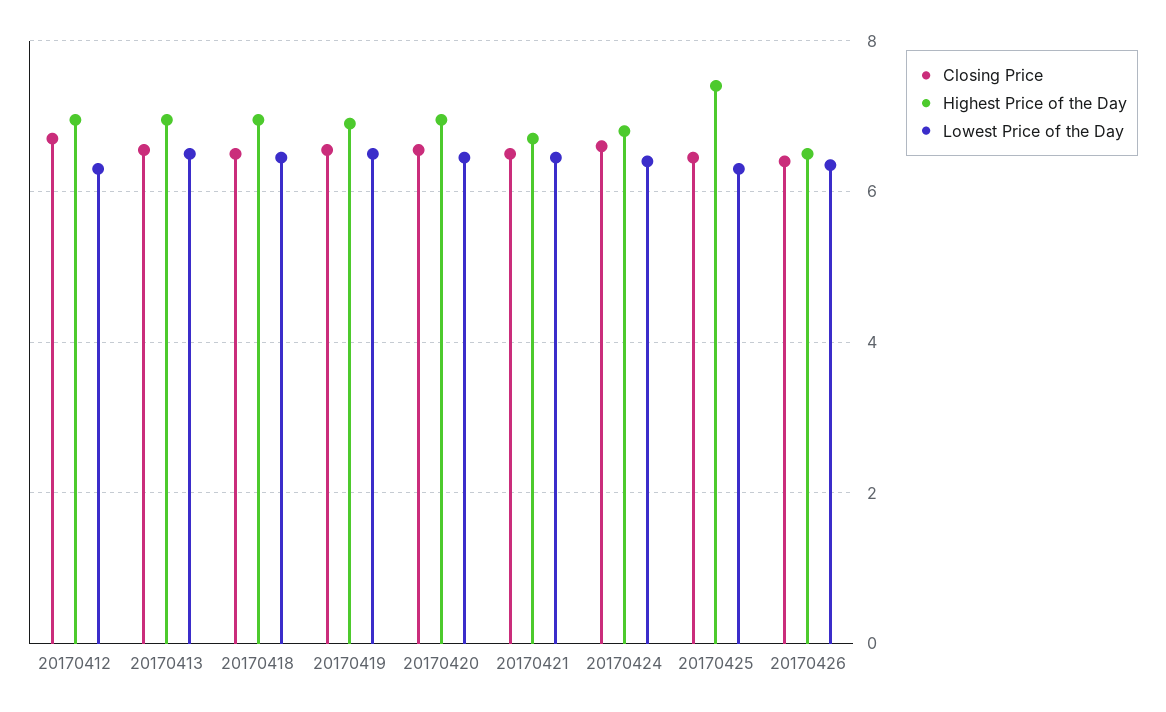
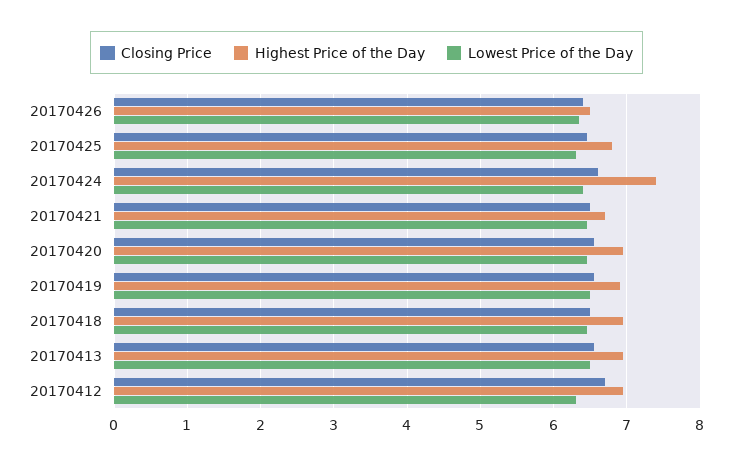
  {
    "Closing Price": {
      "20170412": 6.7,
      "20170413": 6.6,
      "20170418": 6.5,
      "20170419": 6.6,
      "20170420": 6.6,
      "20170421": 6.5,
      "20170424": 6.6,
      "20170425": 6.5,
      "20170426": 6.4
    },
    "Highest Price of the Day": {
      "20170412": 7,
      "20170413": 7,
      "20170418": 7,
      "20170419": 6.9,
      "20170420": 7,
      "20170421": 6.7,
-     "20170424": 6.8,
+     "20170424": 7.4,
-     "20170425": 7.4,
+     "20170425": 6.8,
      "20170426": 6.5
    },
    "Lowest Price of the Day": {
      "20170412": 6.3,
      "20170413": 6.5,
      "20170418": 6.5,
      "20170419": 6.5,
      "20170420": 6.5,
      "20170421": 6.5,
      "20170424": 6.4,
      "20170425": 6.3,
      "20170426": 6.4
    }
  }

